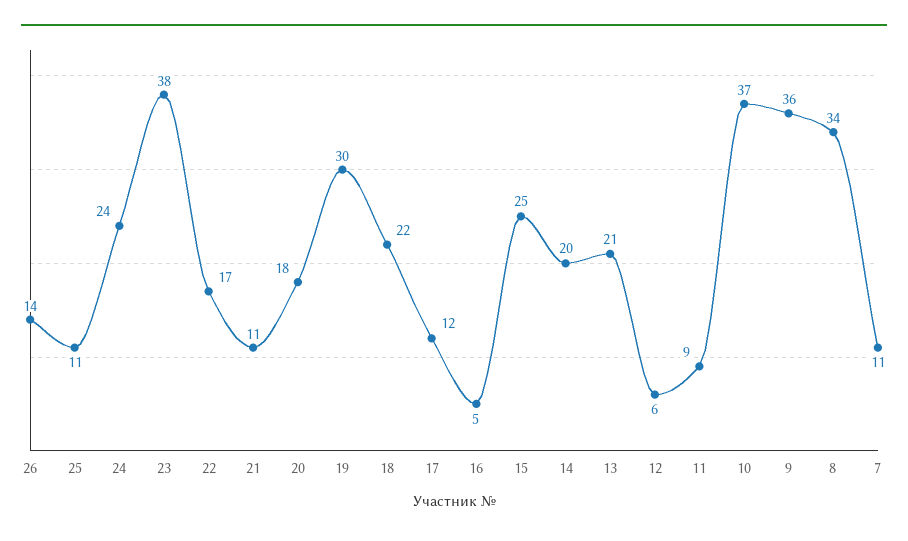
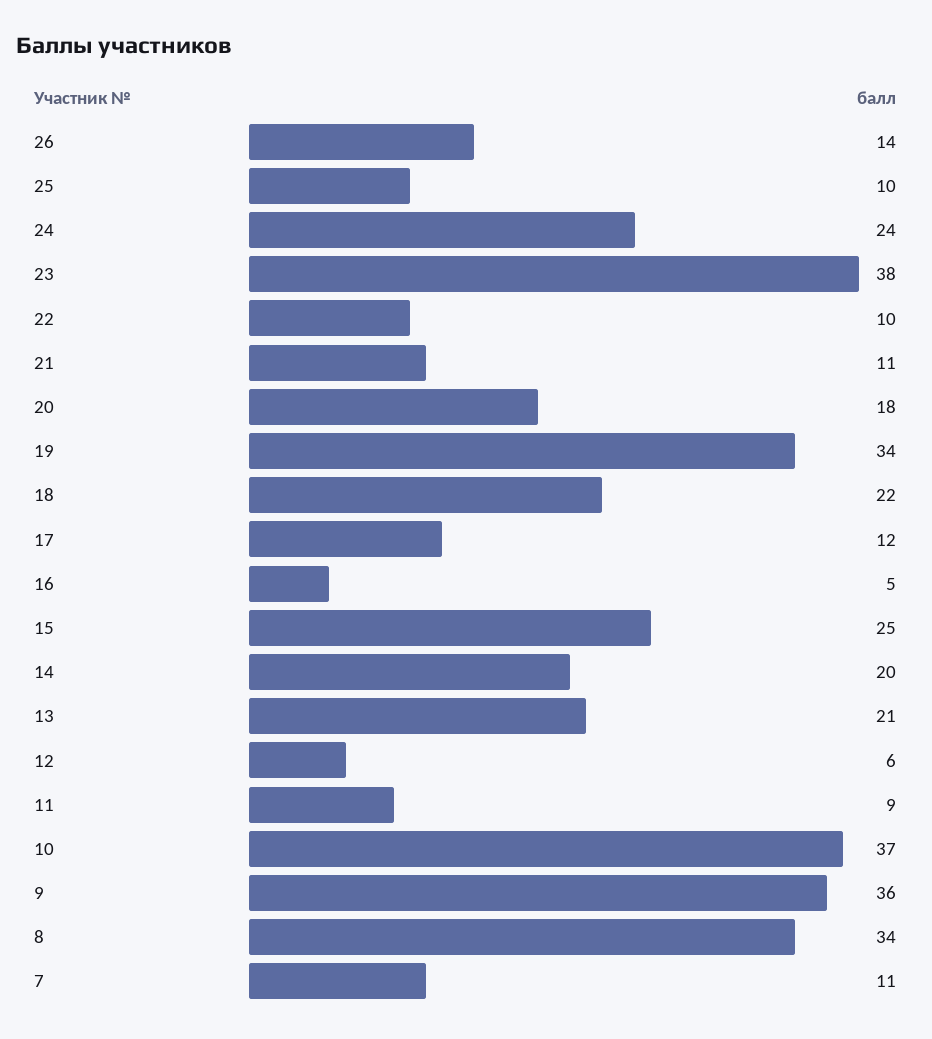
  {
    "26": 14,
-   "25": 11,
+   "25": 10,
    "24": 24,
    "23": 38,
-   "22": 17,
+   "22": 10,
    "21": 11,
    "20": 18,
-   "19": 30,
+   "19": 34,
    "18": 22,
    "17": 12,
    "16": 5,
    "15": 25,
    "14": 20,
    "13": 21,
    "12": 6,
    "11": 9,
    "10": 37,
    "9": 36,
    "8": 34,
    "7": 11
  }

